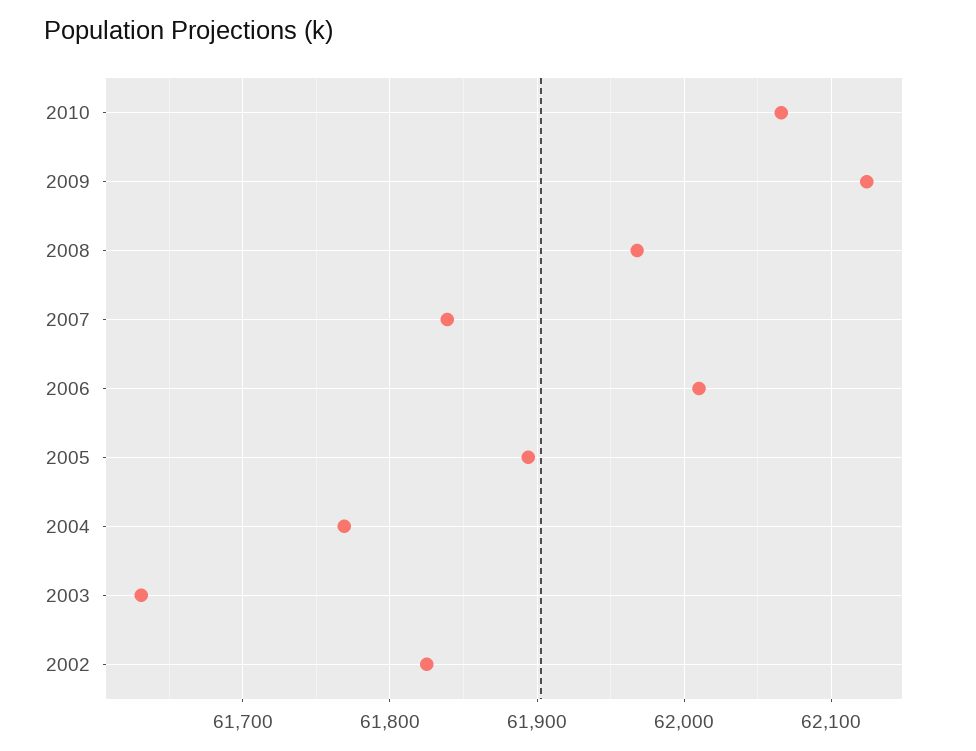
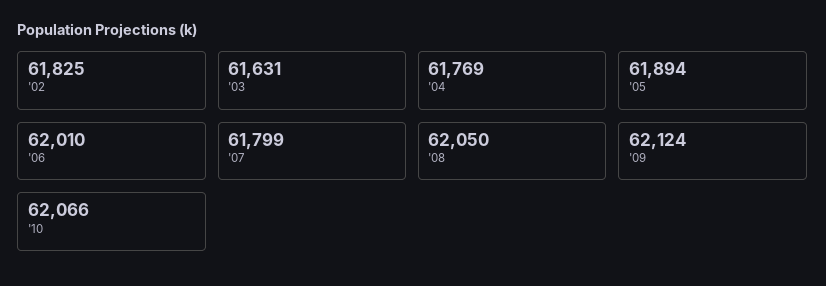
  {
    "2010": 62066,
    "2009": 62124,
-   "2008": 61970,
+   "2008": 62050,
-   "2007": 61840,
+   "2007": 61799,
    "2006": 62010,
    "2005": 61894,
    "2004": 61769,
    "2003": 61631,
    "2002": 61825
  }

